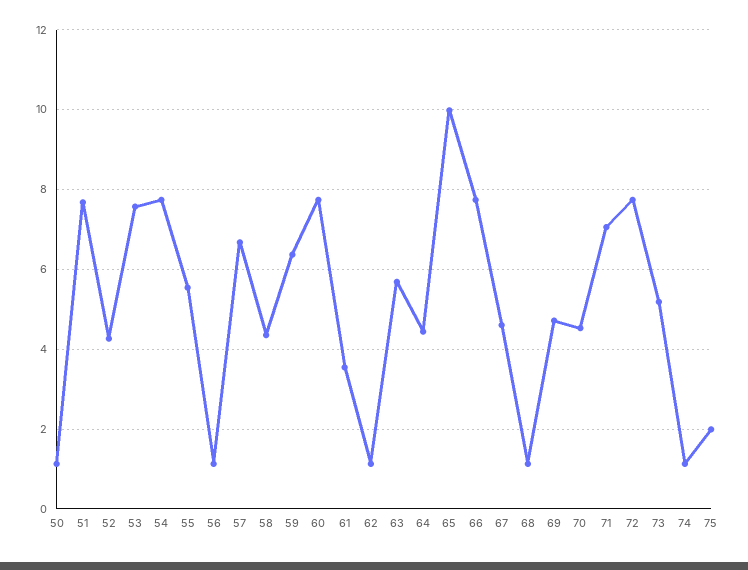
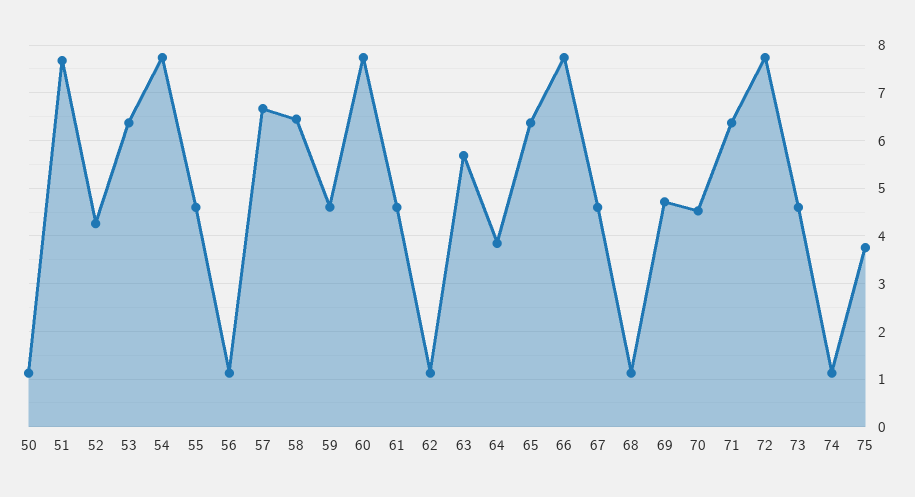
  {
    "50": 1.2,
    "51": 7.6,
    "52": 4.2,
-   "53": 7.6,
+   "53": 6.4,
    "54": 7.8,
-   "55": 5.6,
+   "55": 4.6,
    "56": 1.2,
    "57": 6.6,
-   "58": 4.4,
+   "58": 6.4,
-   "59": 6.4,
+   "59": 4.6,
    "60": 7.8,
-   "61": 3.6,
+   "61": 4.6,
    "62": 1.2,
    "63": 5.6,
-   "64": 4.4,
+   "64": 3.8,
-   "65": 10,
+   "65": 6.4,
    "66": 7.8,
    "67": 4.6,
    "68": 1.2,
    "69": 4.8,
    "70": 4.6,
-   "71": 7,
+   "71": 6.4,
    "72": 7.8,
-   "73": 5.2,
+   "73": 4.6,
    "74": 1.2,
-   "75": 2
+   "75": 3.8
  }

